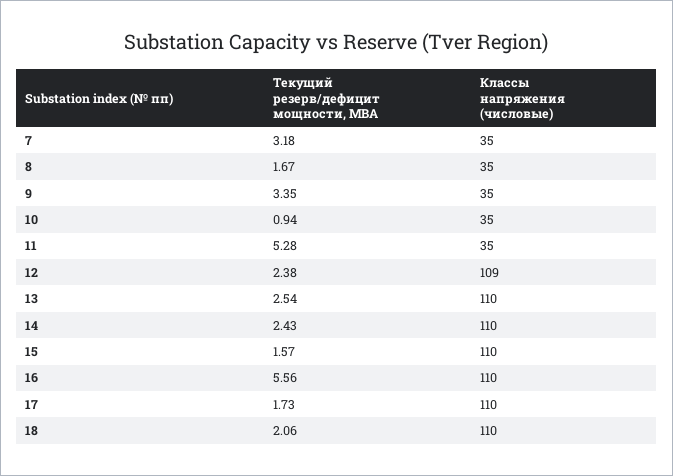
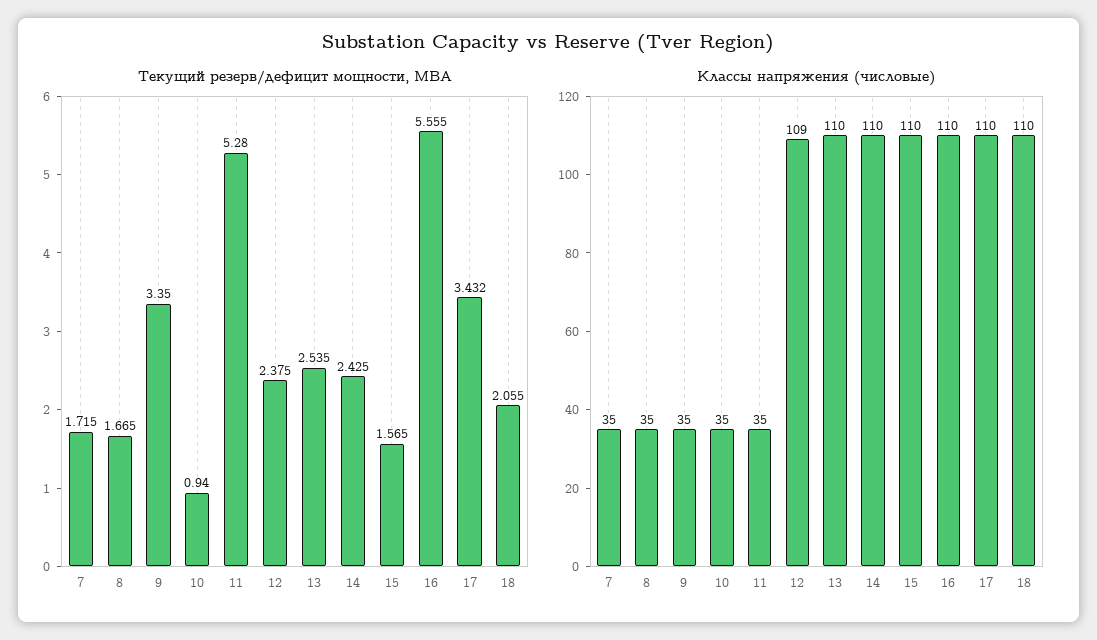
  {
    "Текущий резерв/дефицит мощности, МВА": {
-     "7": 3.18,
+     "7": 1.715,
      "8": 1.665,
      "9": 3.35,
      "10": 0.94,
      "11": 5.28,
      "12": 2.375,
      "13": 2.535,
      "14": 2.425,
      "15": 1.565,
      "16": 5.555,
-     "17": 1.73,
+     "17": 3.432,
      "18": 2.055
    },
    "Классы напряжения (числовые)": {
      "7": 35,
      "8": 35,
      "9": 35,
      "10": 35,
      "11": 35,
      "12": 109,
      "13": 110,
      "14": 110,
      "15": 110,
      "16": 110,
      "17": 110,
      "18": 110
    }
  }

